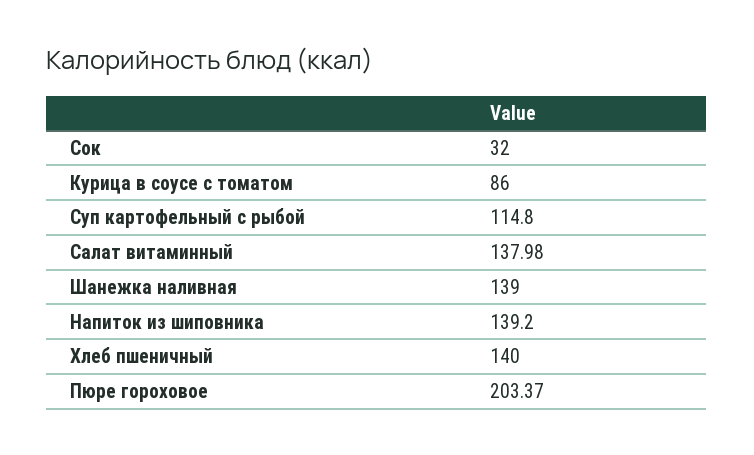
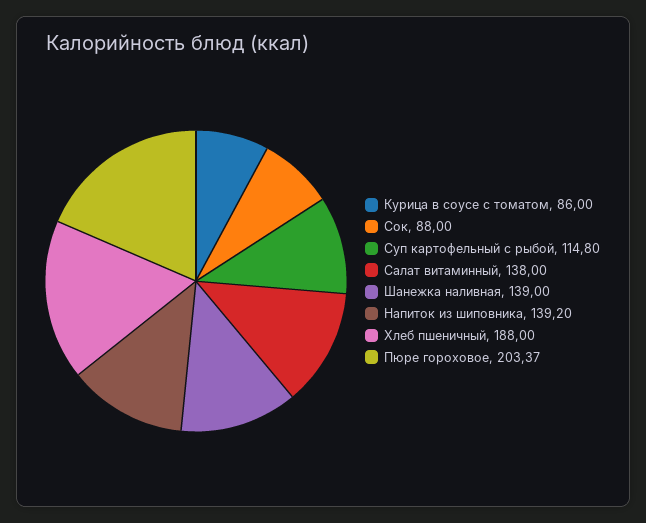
  {
-   "Сок": 32,
+   "Сок": 88,
    "Курица в соусе с томатом": 86,
    "Суп картофельный с рыбой": 114.8,
-   "Салат витаминный": 137.98,
+   "Салат витаминный": 138,
    "Шанежка наливная": 139,
    "Напиток из шиповника": 139.2,
-   "Хлеб пшеничный": 140,
+   "Хлеб пшеничный": 188,
    "Пюре гороховое": 203.37
  }

